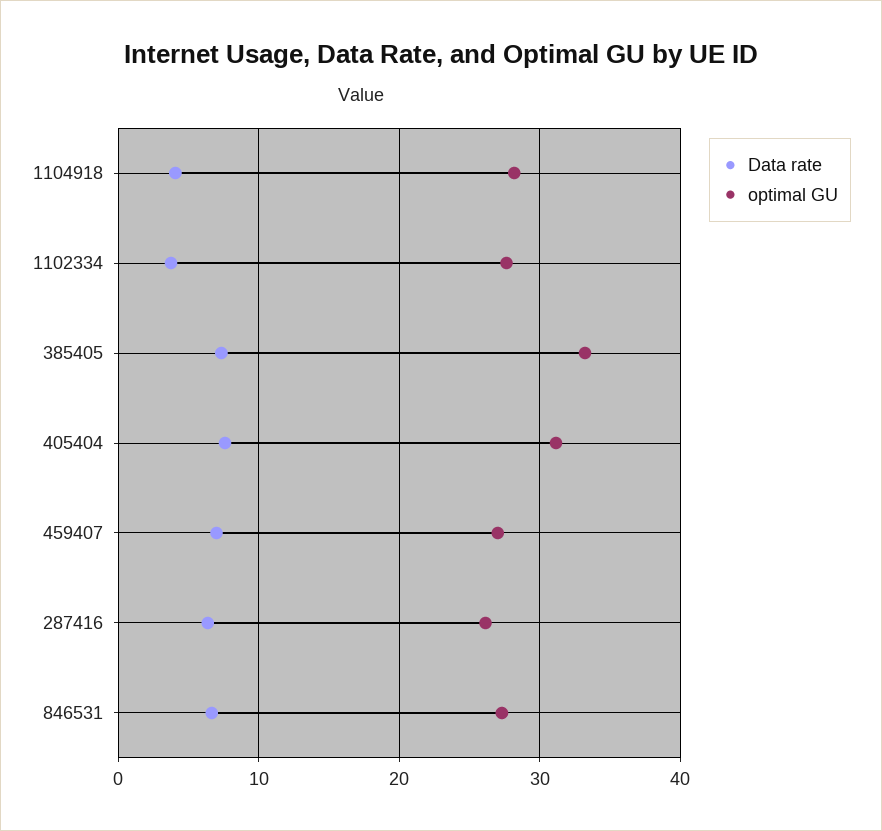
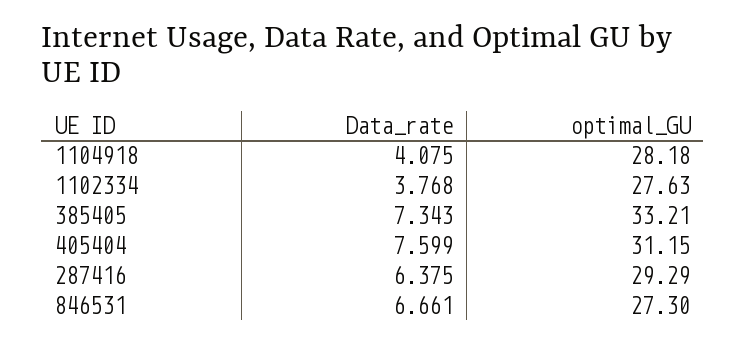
  {
    "Data rate": {
      "1104918": 4.075,
      "1102334": 3.768,
      "385405": 7.343,
      "405404": 7.599,
-     "459407": 7,
      "287416": 6.375,
      "846531": 6.661
    },
    "optimal GU": {
      "1104918": 28.18,
      "1102334": 27.63,
      "385405": 33.21,
      "405404": 31.15,
-     "459407": 27,
-     "287416": 26,
+     "287416": 29.29,
      "846531": 27.3
    }
  }

